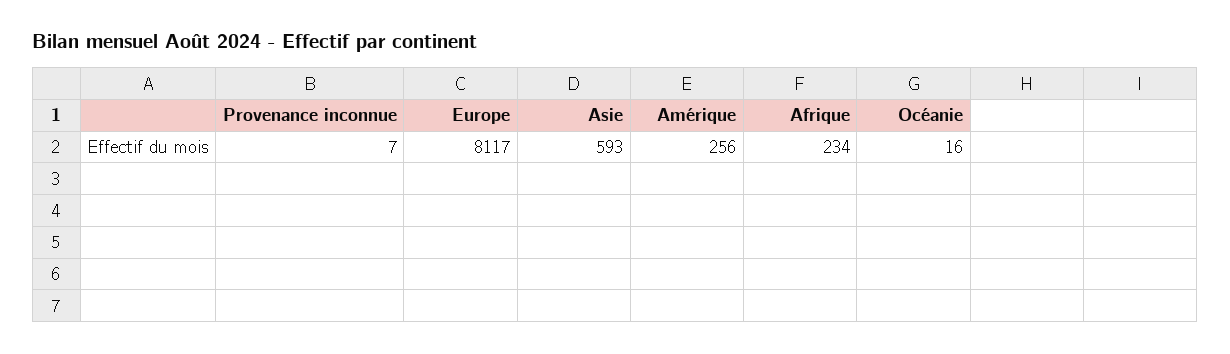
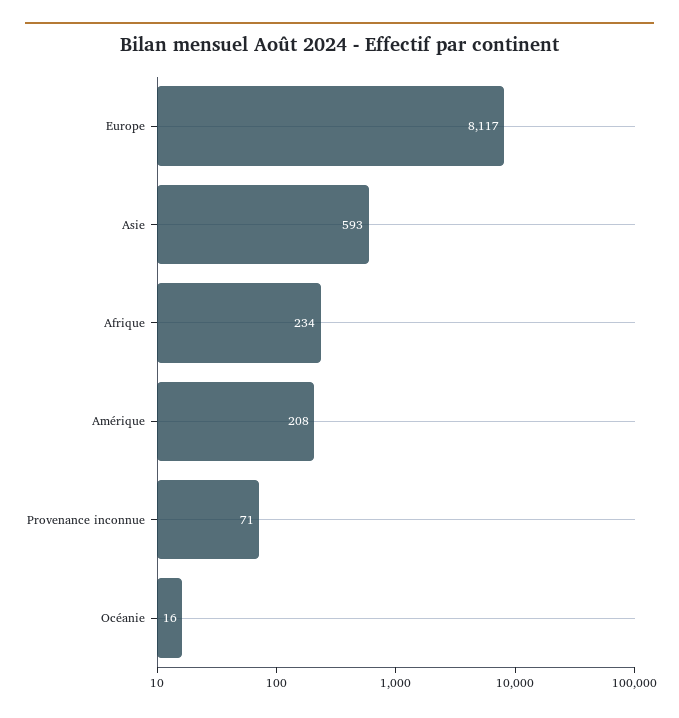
  {
-   "Provenance inconnue": 7,
+   "Provenance inconnue": 71,
    "Europe": 8117,
    "Asie": 593,
-   "Amérique": 256,
+   "Amérique": 208,
    "Afrique": 234,
    "Océanie": 16
  }

